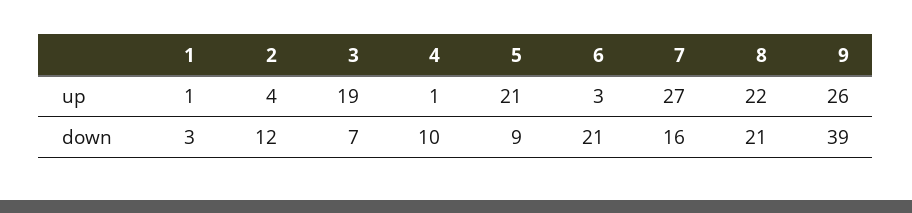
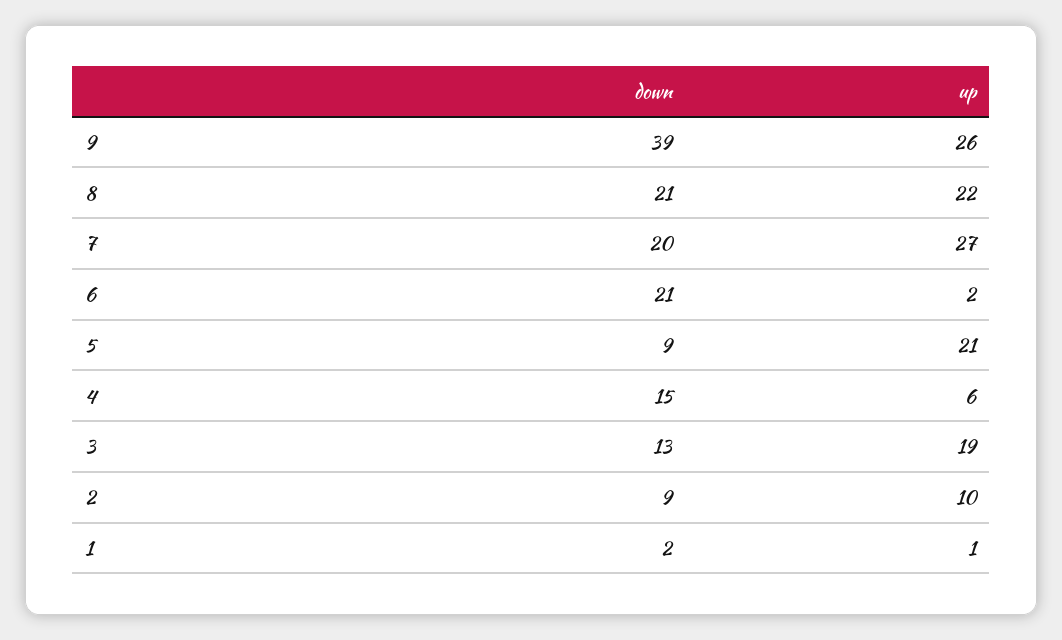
  {
    "1": {
      "up": 1,
-     "down": 3
+     "down": 2
    },
    "2": {
-     "up": 4,
+     "up": 10,
-     "down": 12
+     "down": 9
    },
    "3": {
      "up": 19,
-     "down": 7
+     "down": 13
    },
    "4": {
-     "up": 1,
+     "up": 6,
-     "down": 10
+     "down": 15
    },
    "5": {
      "up": 21,
      "down": 9
    },
    "6": {
-     "up": 3,
+     "up": 2,
      "down": 21
    },
    "7": {
      "up": 27,
-     "down": 16
+     "down": 20
    },
    "8": {
      "up": 22,
      "down": 21
    },
    "9": {
      "up": 26,
      "down": 39
    }
  }

